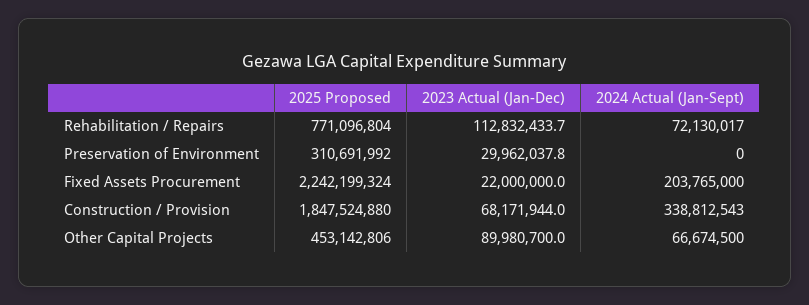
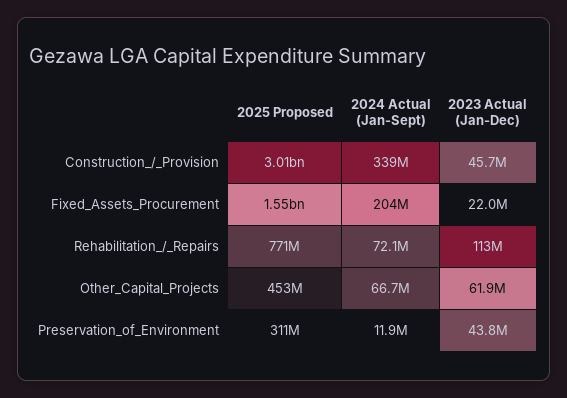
  {
    "2025 Proposed": {
      "Rehabilitation / Repairs": 771096804,
      "Preservation of Environment": 310691992,
-     "Fixed Assets Procurement": 2242199324,
+     "Fixed Assets Procurement": 1550000000,
-     "Construction / Provision": 1847524880,
+     "Construction / Provision": 3010000000,
      "Other Capital Projects": 453142806
    },
    "2023 Actual (Jan-Dec)": {
      "Rehabilitation / Repairs": 112832433.7,
-     "Preservation of Environment": 29962037.8,
+     "Preservation of Environment": 43800000,
      "Fixed Assets Procurement": 22000000,
-     "Construction / Provision": 68171944,
+     "Construction / Provision": 45700000,
-     "Other Capital Projects": 89980700
+     "Other Capital Projects": 61900000
    },
    "2024 Actual (Jan-Sept)": {
      "Rehabilitation / Repairs": 72130017,
-     "Preservation of Environment": 0,
+     "Preservation of Environment": 11900000,
      "Fixed Assets Procurement": 203765000,
      "Construction / Provision": 338812543,
      "Other Capital Projects": 66674500
    }
  }

